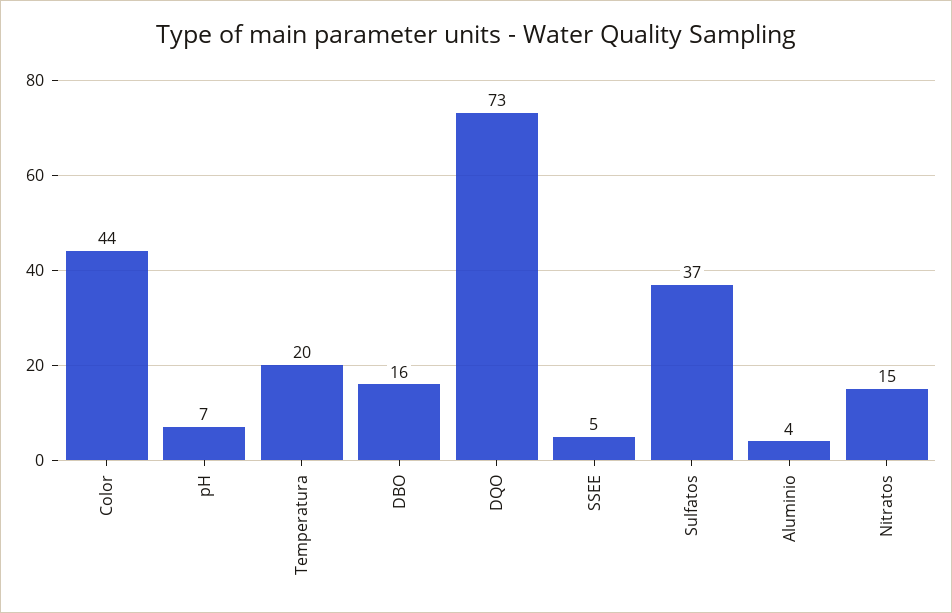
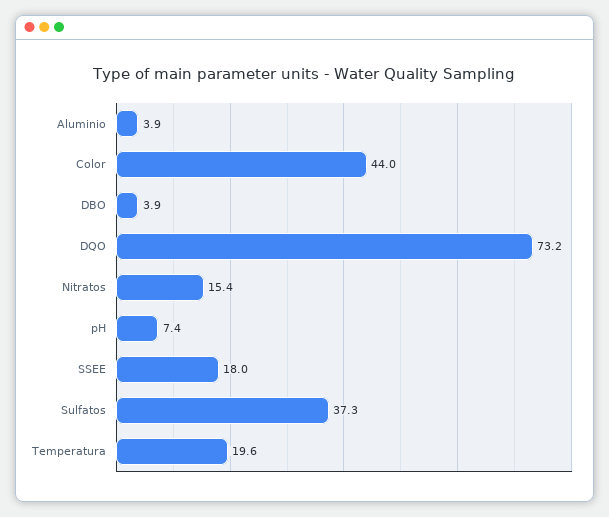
  {
    "Color": 44,
    "pH": 7.4,
    "Temperatura": 19.6,
-   "DBO": 16,
+   "DBO": 3.9,
    "DQO": 73.2,
-   "SSEE": 5,
+   "SSEE": 18,
    "Sulfatos": 37.3,
    "Aluminio": 3.9,
    "Nitratos": 15.4
  }

